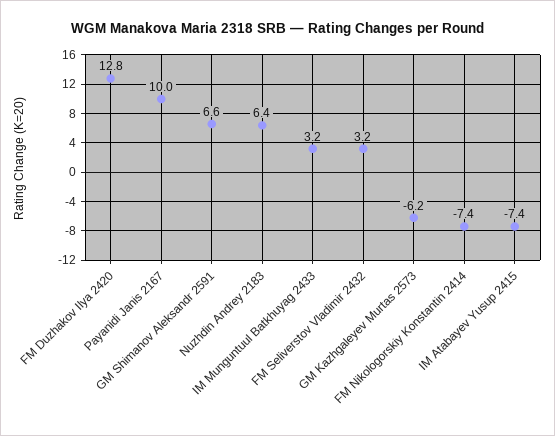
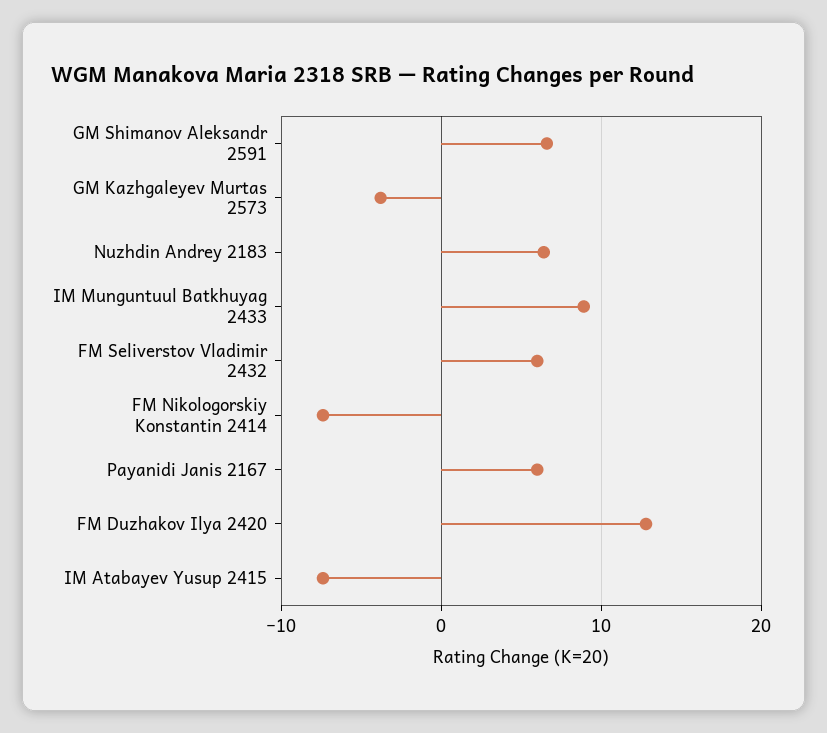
  {
    "FM Duzhakov Ilya 2420": 12.8,
-   "Payanidi Janis 2167": 10,
+   "Payanidi Janis 2167": 6,
    "GM Shimanov Aleksandr 2591": 6.6,
    "Nuzhdin Andrey 2183": 6.4,
-   "IM Munguntuul Batkhuyag 2433": 3.2,
+   "IM Munguntuul Batkhuyag 2433": 9,
-   "FM Seliverstov Vladimir 2432": 3.2,
+   "FM Seliverstov Vladimir 2432": 6,
-   "GM Kazhgaleyev Murtas 2573": -6.2,
+   "GM Kazhgaleyev Murtas 2573": -4,
    "FM Nikologorskiy Konstantin 2414": -7.4,
    "IM Atabayev Yusup 2415": -7.4
  }

